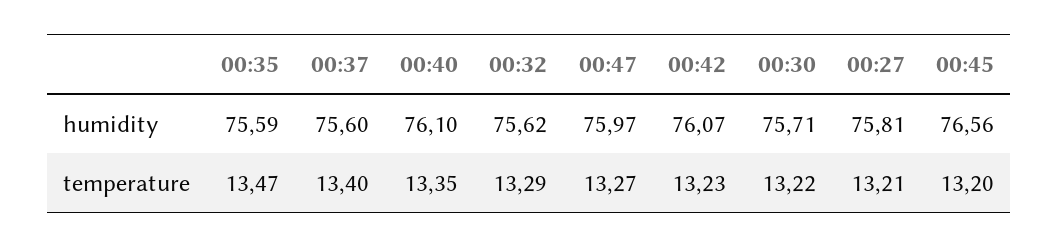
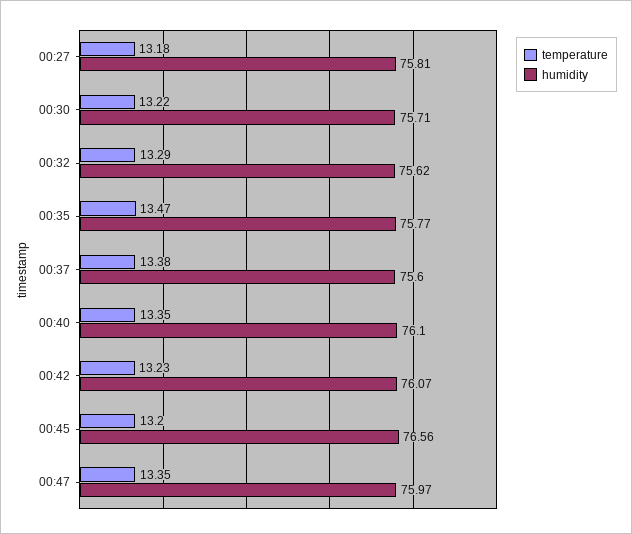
  {
    "humidity": {
-     "00:35": 75.59,
+     "00:35": 75.77,
      "00:37": 75.6,
      "00:40": 76.1,
      "00:32": 75.62,
      "00:47": 75.97,
      "00:42": 76.07,
      "00:30": 75.71,
      "00:27": 75.81,
      "00:45": 76.56
    },
    "temperature": {
      "00:35": 13.47,
-     "00:37": 13.4,
+     "00:37": 13.38,
      "00:40": 13.35,
      "00:32": 13.29,
-     "00:47": 13.27,
+     "00:47": 13.35,
      "00:42": 13.23,
      "00:30": 13.22,
-     "00:27": 13.21,
+     "00:27": 13.18,
      "00:45": 13.2
    }
  }

